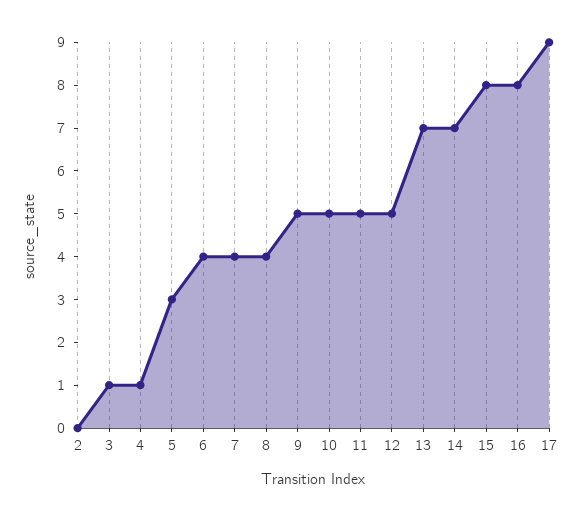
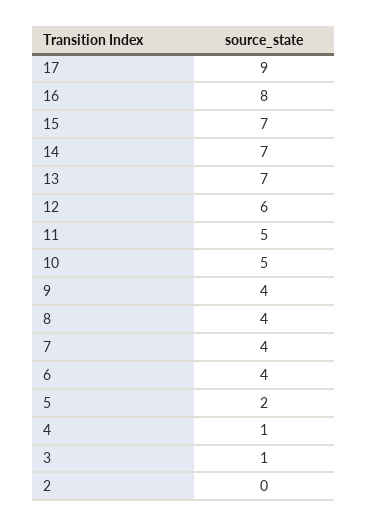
  {
    "2": 0,
    "3": 1,
    "4": 1,
-   "5": 3,
+   "5": 2,
    "6": 4,
    "7": 4,
    "8": 4,
-   "9": 5,
+   "9": 4,
    "10": 5,
    "11": 5,
-   "12": 5,
+   "12": 6,
    "13": 7,
    "14": 7,
-   "15": 8,
+   "15": 7,
    "16": 8,
    "17": 9
  }

